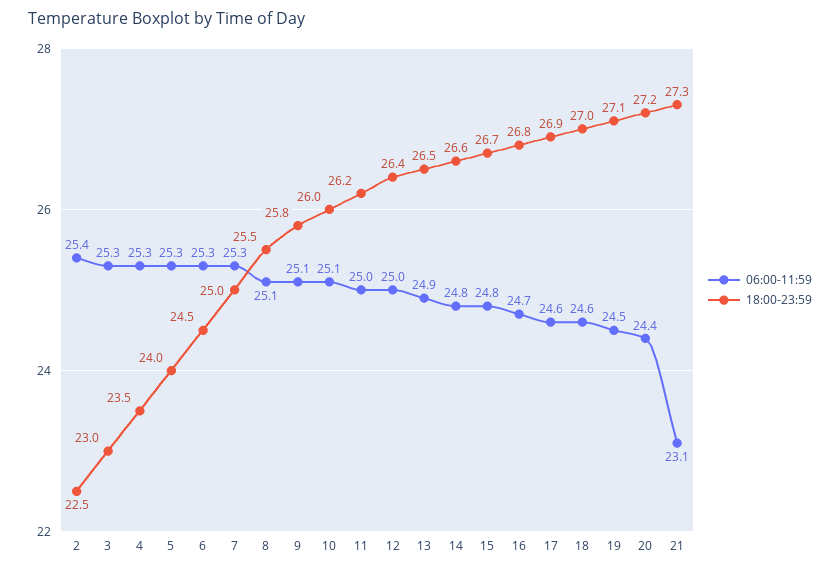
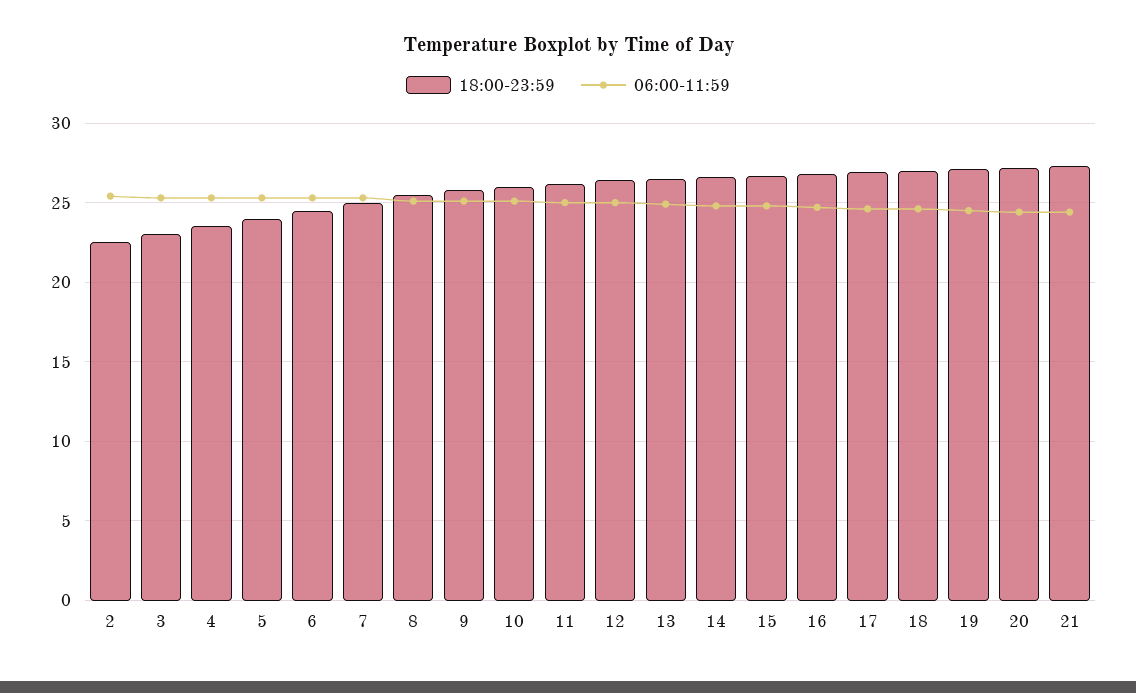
  {
    "06:00-11:59": {
      "2": 25.4,
      "3": 25.3,
      "4": 25.3,
      "5": 25.3,
      "6": 25.3,
      "7": 25.3,
      "8": 25.1,
      "9": 25.1,
      "10": 25.1,
      "11": 25,
      "12": 25,
      "13": 24.9,
      "14": 24.8,
      "15": 24.8,
      "16": 24.7,
      "17": 24.6,
      "18": 24.6,
      "19": 24.5,
      "20": 24.4,
-     "21": 23.1
+     "21": 24.5
    },
    "18:00-23:59": {
      "2": 22.5,
      "3": 23,
      "4": 23.5,
      "5": 24,
      "6": 24.5,
      "7": 25,
      "8": 25.5,
      "9": 25.8,
      "10": 26,
      "11": 26.2,
      "12": 26.4,
      "13": 26.5,
      "14": 26.6,
      "15": 26.7,
      "16": 26.8,
      "17": 26.9,
      "18": 27,
      "19": 27.1,
      "20": 27.2,
      "21": 27.3
    }
  }

